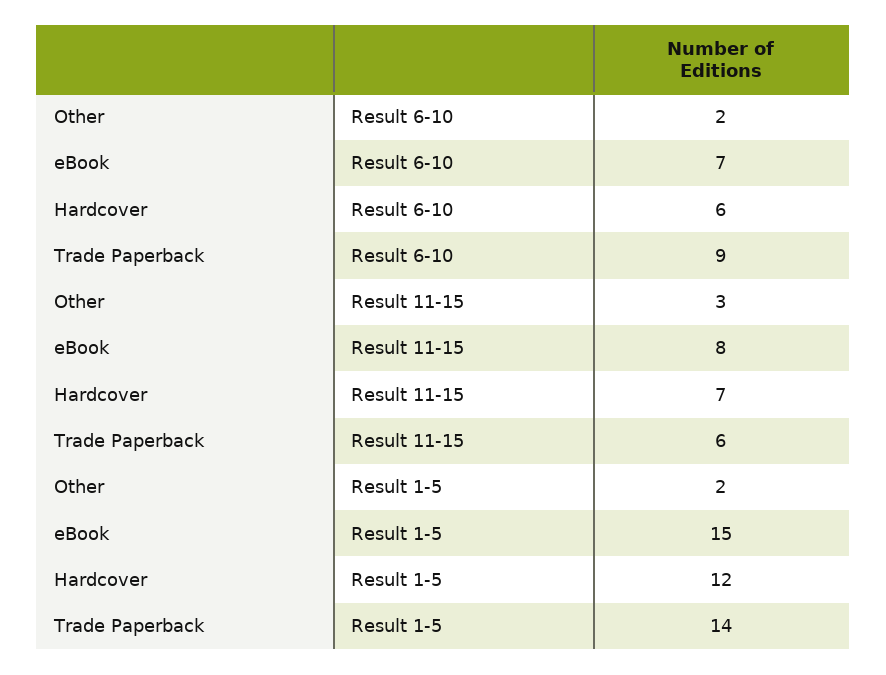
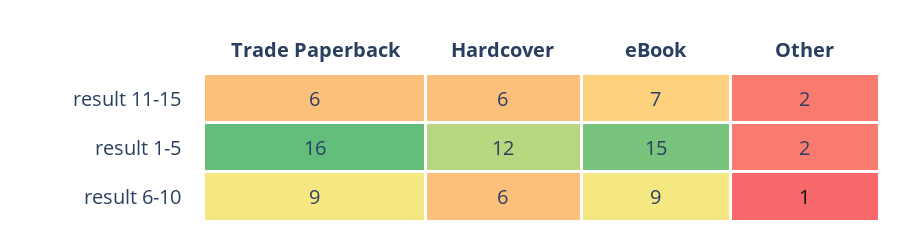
  {
    "Other": {
-     "Result 6-10": 2,
+     "Result 6-10": 1,
-     "Result 11-15": 3,
+     "Result 11-15": 2,
      "Result 1-5": 2
    },
    "eBook": {
-     "Result 6-10": 7,
+     "Result 6-10": 9,
-     "Result 11-15": 8,
+     "Result 11-15": 7,
      "Result 1-5": 15
    },
    "Hardcover": {
      "Result 6-10": 6,
-     "Result 11-15": 7,
+     "Result 11-15": 6,
      "Result 1-5": 12
    },
    "Trade Paperback": {
      "Result 6-10": 9,
      "Result 11-15": 6,
-     "Result 1-5": 14
+     "Result 1-5": 16
    }
  }

